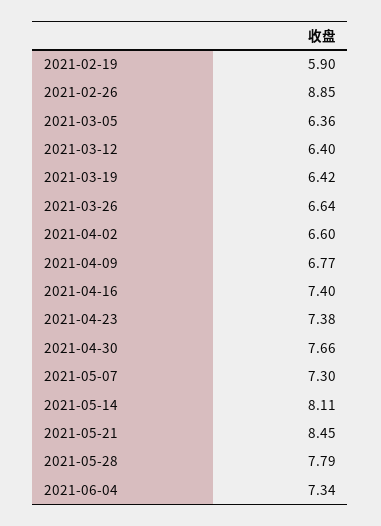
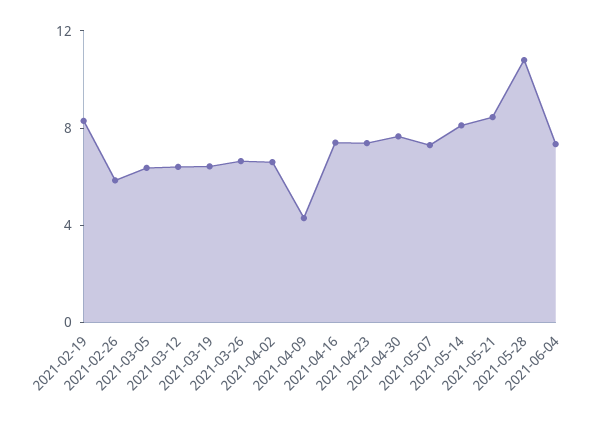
  {
-   "2021-02-19": 5.9,
+   "2021-02-19": 8,
-   "2021-02-26": 8.85,
+   "2021-02-26": 6,
    "2021-03-05": 6.36,
    "2021-03-12": 6.4,
    "2021-03-19": 6.42,
    "2021-03-26": 6.64,
    "2021-04-02": 6.6,
-   "2021-04-09": 6.77,
+   "2021-04-09": 4,
    "2021-04-16": 7.4,
    "2021-04-23": 7.38,
    "2021-04-30": 7.66,
    "2021-05-07": 7.3,
    "2021-05-14": 8.11,
    "2021-05-21": 8.45,
-   "2021-05-28": 7.79,
+   "2021-05-28": 11,
    "2021-06-04": 7.34
  }

